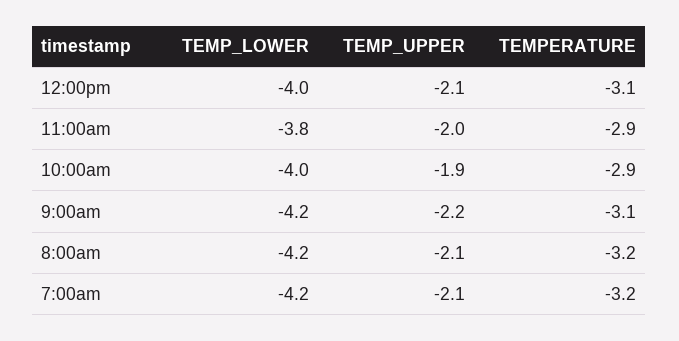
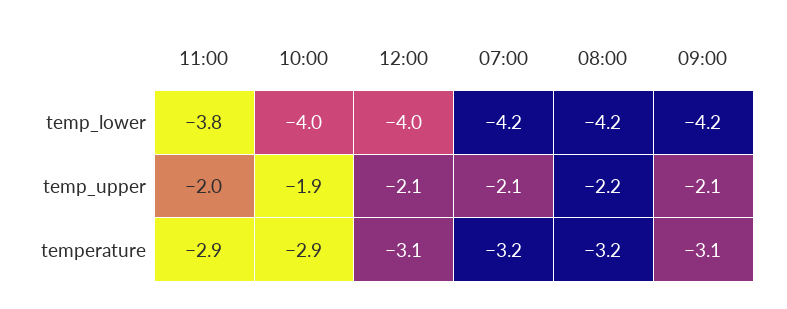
  {
    "TEMP_LOWER": {
      "12:00pm": -4,
      "11:00am": -3.8,
      "10:00am": -4,
      "9:00am": -4.2,
      "8:00am": -4.2,
      "7:00am": -4.2
    },
    "TEMP_UPPER": {
      "12:00pm": -2.1,
      "11:00am": -2,
      "10:00am": -1.9,
-     "9:00am": -2.2,
+     "9:00am": -2.1,
-     "8:00am": -2.1,
+     "8:00am": -2.2,
      "7:00am": -2.1
    },
    "TEMPERATURE": {
      "12:00pm": -3.1,
      "11:00am": -2.9,
      "10:00am": -2.9,
      "9:00am": -3.1,
      "8:00am": -3.2,
      "7:00am": -3.2
    }
  }

